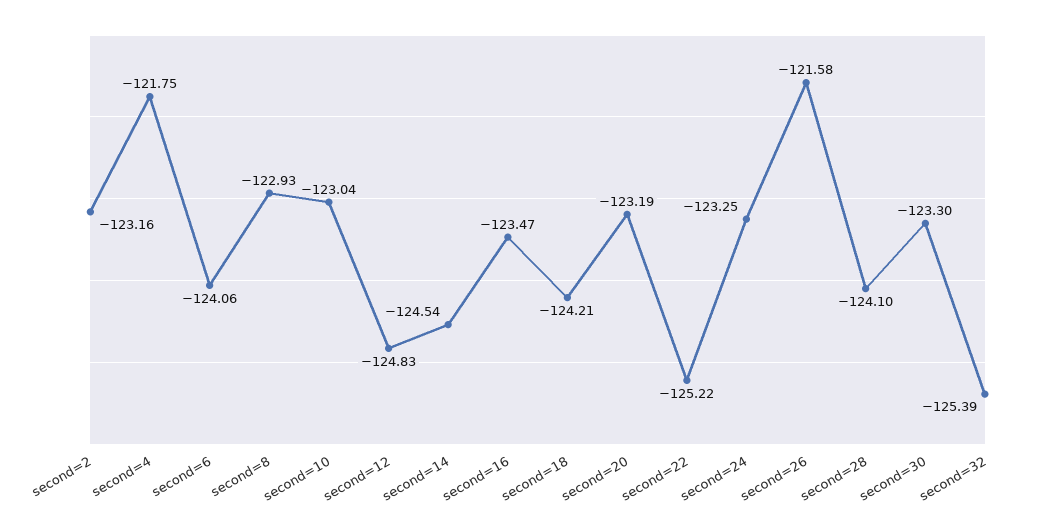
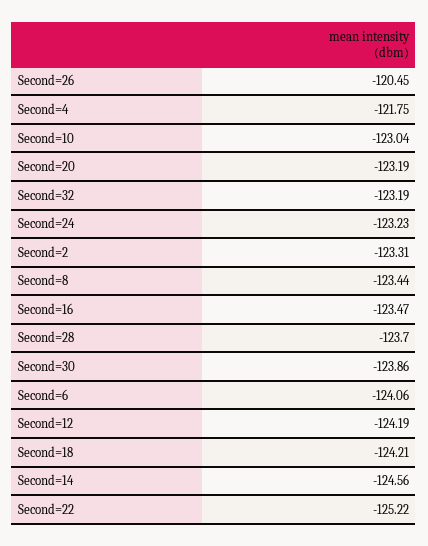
  {
-   "second=2": -123.16,
+   "second=2": -123.31,
    "second=4": -121.75,
    "second=6": -124.06,
-   "second=8": -122.93,
+   "second=8": -123.44,
    "second=10": -123.04,
-   "second=12": -124.83,
+   "second=12": -124.19,
-   "second=14": -124.54,
+   "second=14": -124.56,
    "second=16": -123.47,
    "second=18": -124.21,
    "second=20": -123.19,
    "second=22": -125.22,
-   "second=24": -123.25,
+   "second=24": -123.23,
-   "second=26": -121.58,
+   "second=26": -120.45,
-   "second=28": -124.1,
+   "second=28": -123.7,
-   "second=30": -123.3,
+   "second=30": -123.86,
-   "second=32": -125.39
+   "second=32": -123.19
  }

